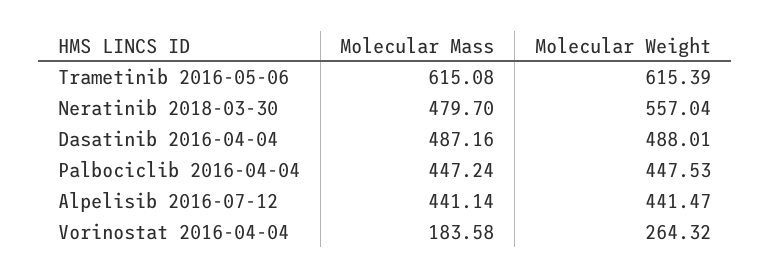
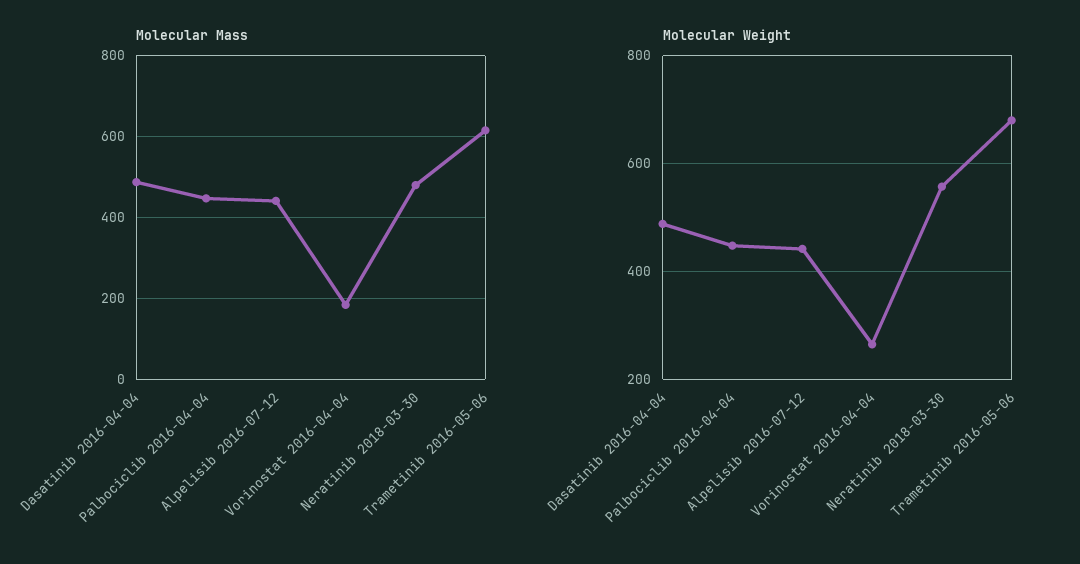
  {
    "Molecular Mass": {
      "Trametinib 2016-05-06": 615.08,
      "Neratinib 2018-03-30": 479.7,
      "Dasatinib 2016-04-04": 487.16,
      "Palbociclib 2016-04-04": 447.24,
      "Alpelisib 2016-07-12": 441.14,
      "Vorinostat 2016-04-04": 183.58
    },
    "Molecular Weight": {
-     "Trametinib 2016-05-06": 615.39,
+     "Trametinib 2016-05-06": 680,
      "Neratinib 2018-03-30": 557.04,
      "Dasatinib 2016-04-04": 488.01,
      "Palbociclib 2016-04-04": 447.53,
      "Alpelisib 2016-07-12": 441.47,
      "Vorinostat 2016-04-04": 264.32
    }
  }

